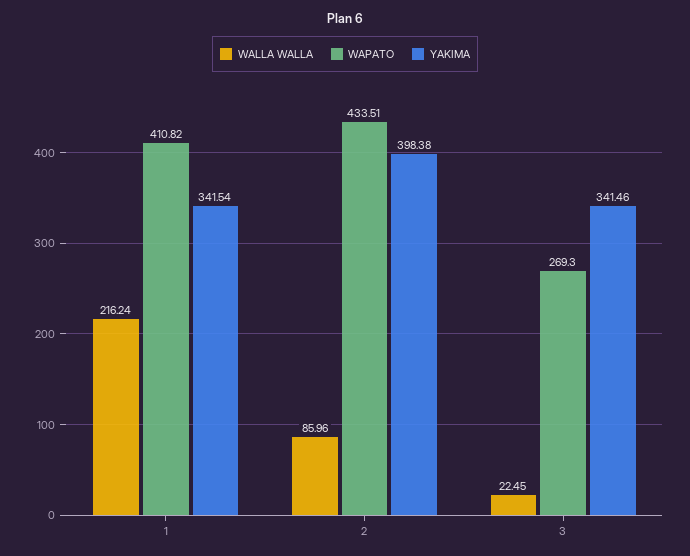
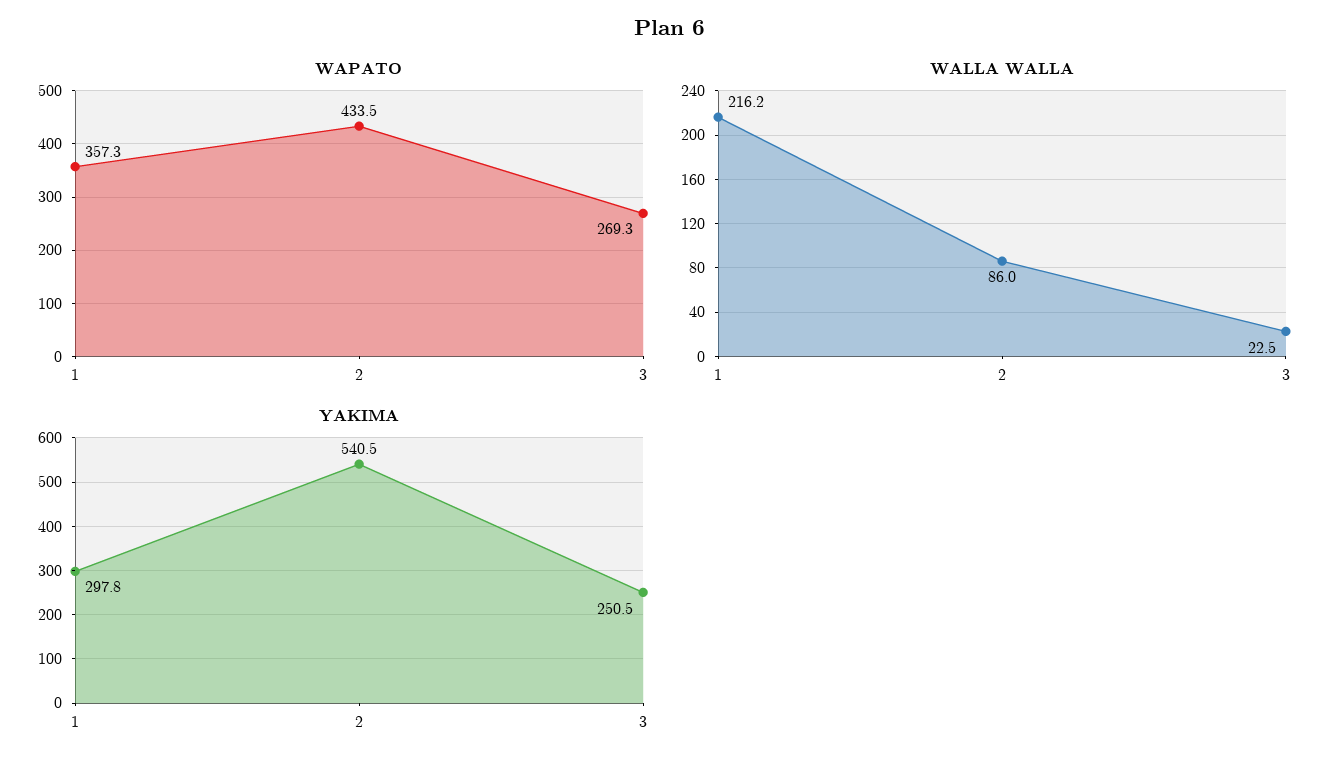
  {
    "WALLA WALLA": {
      "1": 216.24,
      "2": 85.96,
      "3": 22.45
    },
    "WAPATO": {
-     "1": 410.82,
+     "1": 357.3,
      "2": 433.51,
      "3": 269.3
    },
    "YAKIMA": {
-     "1": 341.54,
+     "1": 297.8,
-     "2": 398.38,
+     "2": 540.5,
-     "3": 341.46
+     "3": 250.5
    }
  }

